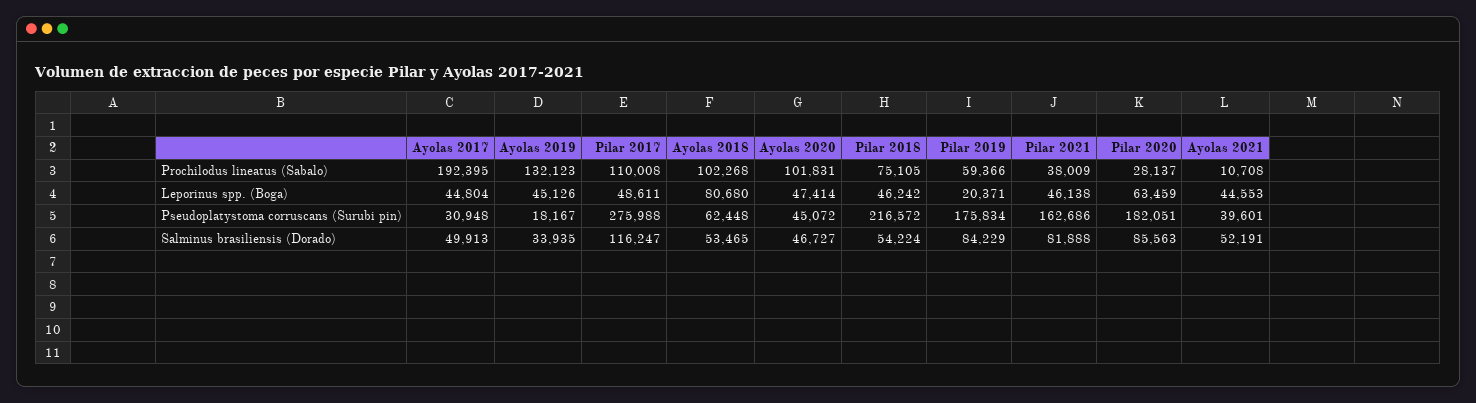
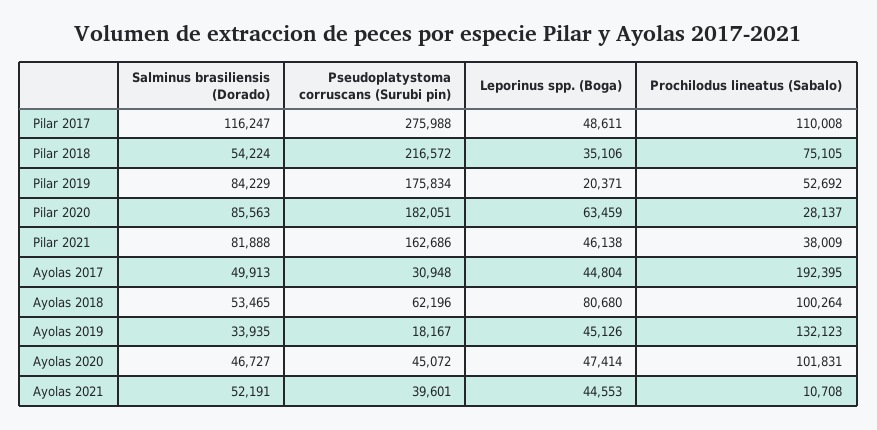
  {
    "Ayolas 2017": {
      "Prochilodus lineatus (Sabalo)": 192395,
      "Leporinus spp. (Boga)": 44804,
      "Pseudoplatystoma corruscans (Surubi pin)": 30948,
      "Salminus brasiliensis (Dorado)": 49913
    },
    "Ayolas 2019": {
      "Prochilodus lineatus (Sabalo)": 132123,
      "Leporinus spp. (Boga)": 45126,
      "Pseudoplatystoma corruscans (Surubi pin)": 18167,
      "Salminus brasiliensis (Dorado)": 33935
    },
    "Pilar 2017": {
      "Prochilodus lineatus (Sabalo)": 110008,
      "Leporinus spp. (Boga)": 48611,
      "Pseudoplatystoma corruscans (Surubi pin)": 275988,
      "Salminus brasiliensis (Dorado)": 116247
    },
    "Ayolas 2018": {
-     "Prochilodus lineatus (Sabalo)": 102268,
+     "Prochilodus lineatus (Sabalo)": 100264,
      "Leporinus spp. (Boga)": 80680,
-     "Pseudoplatystoma corruscans (Surubi pin)": 62448,
+     "Pseudoplatystoma corruscans (Surubi pin)": 62196,
      "Salminus brasiliensis (Dorado)": 53465
    },
    "Ayolas 2020": {
      "Prochilodus lineatus (Sabalo)": 101831,
      "Leporinus spp. (Boga)": 47414,
      "Pseudoplatystoma corruscans (Surubi pin)": 45072,
      "Salminus brasiliensis (Dorado)": 46727
    },
    "Pilar 2018": {
      "Prochilodus lineatus (Sabalo)": 75105,
-     "Leporinus spp. (Boga)": 46242,
+     "Leporinus spp. (Boga)": 35106,
      "Pseudoplatystoma corruscans (Surubi pin)": 216572,
      "Salminus brasiliensis (Dorado)": 54224
    },
    "Pilar 2019": {
-     "Prochilodus lineatus (Sabalo)": 59366,
+     "Prochilodus lineatus (Sabalo)": 52692,
      "Leporinus spp. (Boga)": 20371,
      "Pseudoplatystoma corruscans (Surubi pin)": 175834,
      "Salminus brasiliensis (Dorado)": 84229
    },
    "Pilar 2021": {
      "Prochilodus lineatus (Sabalo)": 38009,
      "Leporinus spp. (Boga)": 46138,
      "Pseudoplatystoma corruscans (Surubi pin)": 162686,
      "Salminus brasiliensis (Dorado)": 81888
    },
    "Pilar 2020": {
      "Prochilodus lineatus (Sabalo)": 28137,
      "Leporinus spp. (Boga)": 63459,
      "Pseudoplatystoma corruscans (Surubi pin)": 182051,
      "Salminus brasiliensis (Dorado)": 85563
    },
    "Ayolas 2021": {
      "Prochilodus lineatus (Sabalo)": 10708,
      "Leporinus spp. (Boga)": 44553,
      "Pseudoplatystoma corruscans (Surubi pin)": 39601,
      "Salminus brasiliensis (Dorado)": 52191
    }
  }

